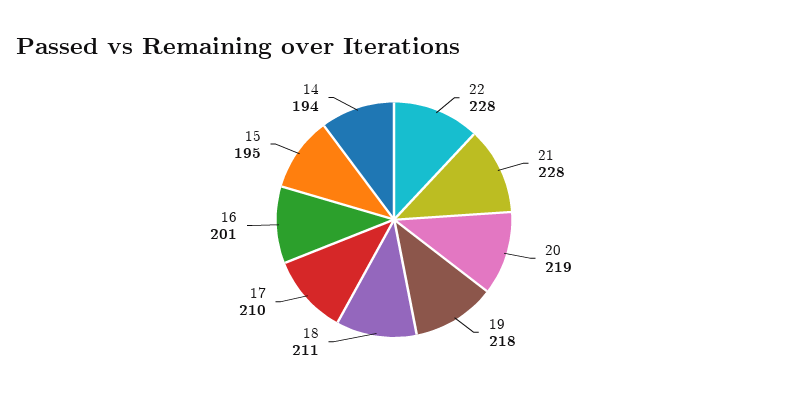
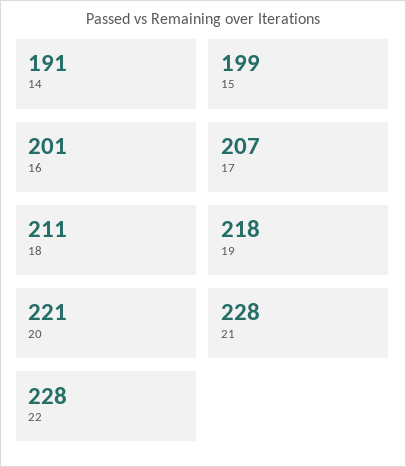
  {
    "22": 228,
    "21": 228,
-   "20": 219,
+   "20": 221,
    "19": 218,
    "18": 211,
-   "17": 210,
+   "17": 207,
    "16": 201,
-   "15": 195,
+   "15": 199,
-   "14": 194
+   "14": 191
  }

